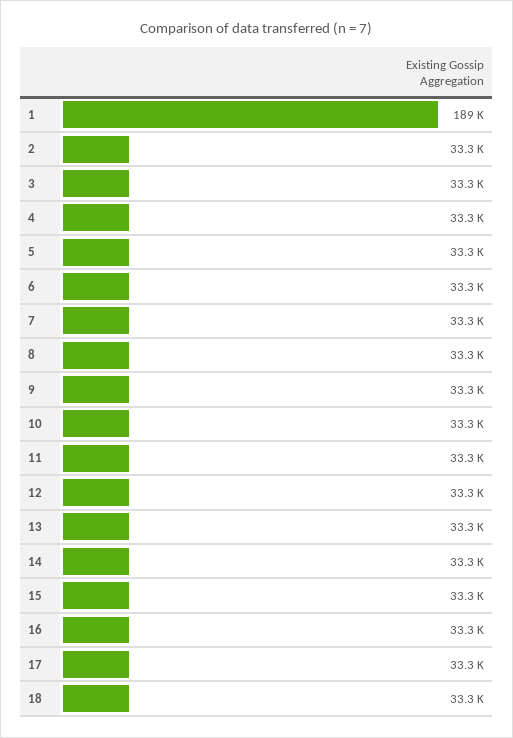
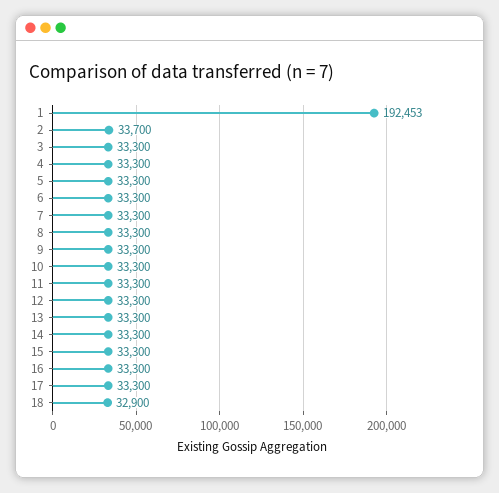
  {
-   "1": 189000,
+   "1": 192453,
-   "2": 33300,
+   "2": 33700,
    "3": 33300,
    "4": 33300,
    "5": 33300,
    "6": 33300,
    "7": 33300,
    "8": 33300,
    "9": 33300,
    "10": 33300,
    "11": 33300,
    "12": 33300,
    "13": 33300,
    "14": 33300,
    "15": 33300,
    "16": 33300,
    "17": 33300,
-   "18": 33300
+   "18": 32900
  }

